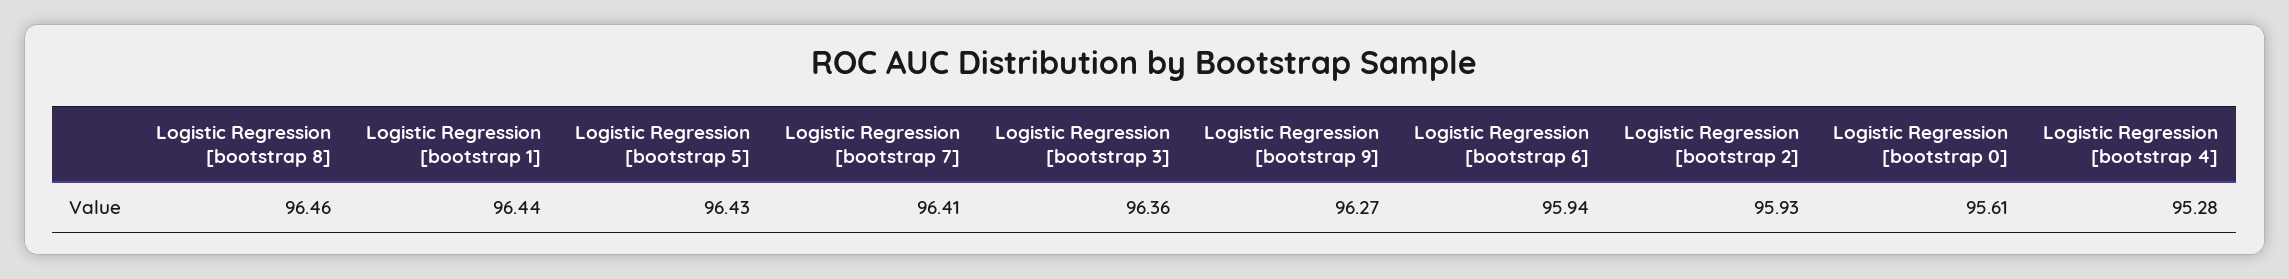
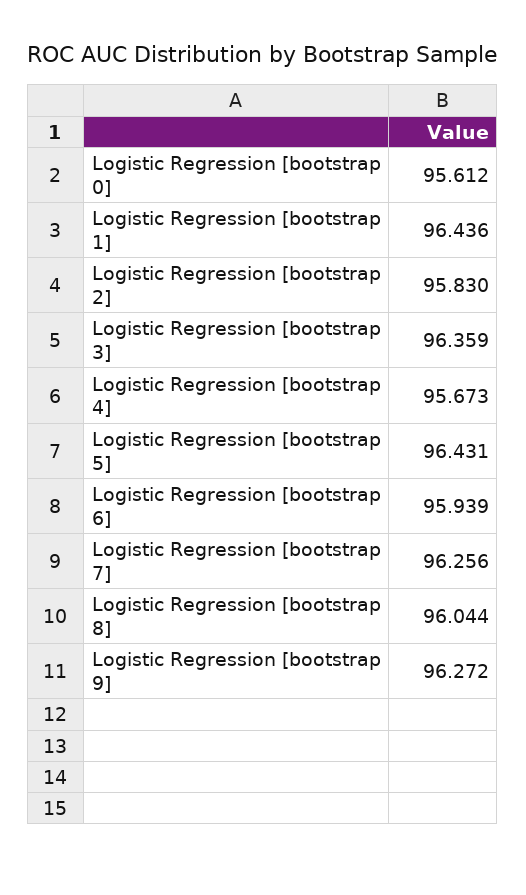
  {
-   "Logistic Regression [bootstrap 8]": 96.46,
+   "Logistic Regression [bootstrap 8]": 96.044,
    "Logistic Regression [bootstrap 1]": 96.436,
    "Logistic Regression [bootstrap 5]": 96.431,
-   "Logistic Regression [bootstrap 7]": 96.41,
+   "Logistic Regression [bootstrap 7]": 96.256,
    "Logistic Regression [bootstrap 3]": 96.359,
    "Logistic Regression [bootstrap 9]": 96.272,
    "Logistic Regression [bootstrap 6]": 95.939,
-   "Logistic Regression [bootstrap 2]": 95.93,
+   "Logistic Regression [bootstrap 2]": 95.83,
    "Logistic Regression [bootstrap 0]": 95.612,
-   "Logistic Regression [bootstrap 4]": 95.28
+   "Logistic Regression [bootstrap 4]": 95.673
  }

